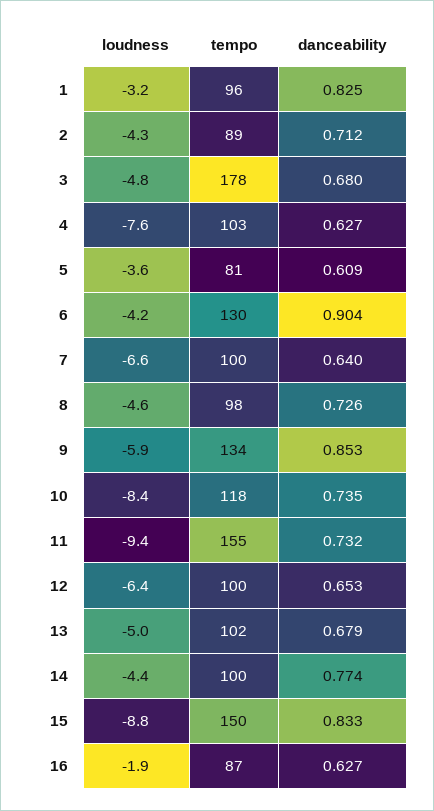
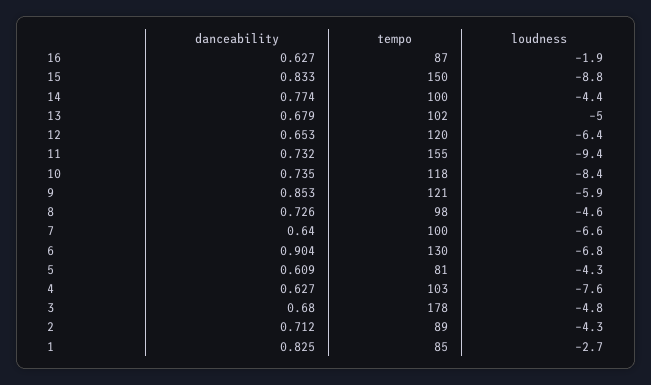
  {
    "loudness": {
-     "1": -3.2,
+     "1": -2.7,
      "2": -4.3,
      "3": -4.8,
      "4": -7.6,
-     "5": -3.6,
+     "5": -4.3,
-     "6": -4.2,
+     "6": -6.8,
      "7": -6.6,
      "8": -4.6,
      "9": -5.9,
      "10": -8.4,
      "11": -9.4,
      "12": -6.4,
      "13": -5,
      "14": -4.4,
      "15": -8.8,
      "16": -1.9
    },
    "tempo": {
-     "1": 96,
+     "1": 85,
      "2": 89,
      "3": 178,
      "4": 103,
      "5": 81,
      "6": 130,
      "7": 100,
      "8": 98,
-     "9": 134,
+     "9": 121,
      "10": 118,
      "11": 155,
-     "12": 100,
+     "12": 120,
      "13": 102,
      "14": 100,
      "15": 150,
      "16": 87
    },
    "danceability": {
      "1": 0.825,
      "2": 0.712,
      "3": 0.68,
      "4": 0.627,
      "5": 0.609,
      "6": 0.904,
      "7": 0.64,
      "8": 0.726,
      "9": 0.853,
      "10": 0.735,
      "11": 0.732,
      "12": 0.653,
      "13": 0.679,
      "14": 0.774,
      "15": 0.833,
      "16": 0.627
    }
  }

